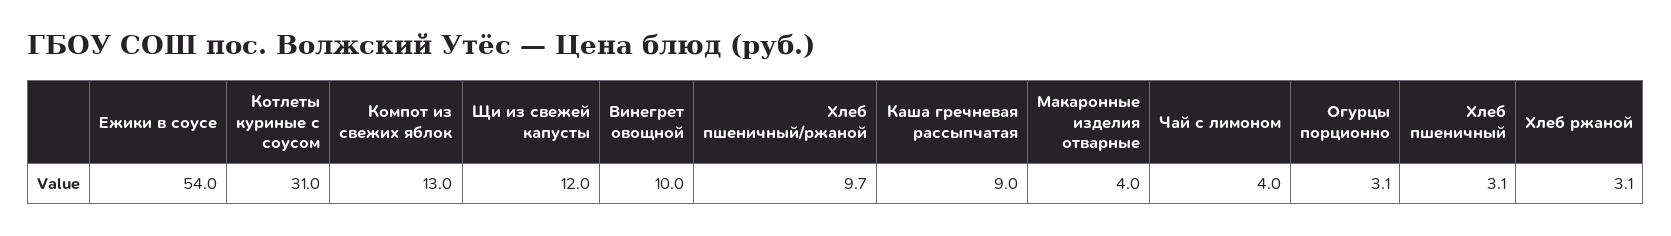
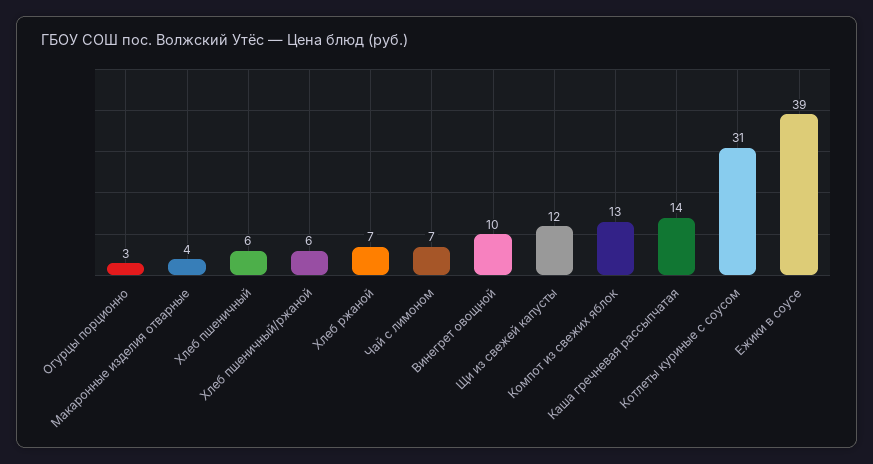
  {
-   "Ежики в соусе": 54,
+   "Ежики в соусе": 39,
    "Котлеты куриные с соусом": 31,
    "Компот из свежих яблок": 13,
    "Щи из свежей капусты": 12,
    "Винегрет овощной": 10,
-   "Хлеб пшеничный/ржаной": 9.7,
+   "Хлеб пшеничный/ржаной": 6,
-   "Каша гречневая рассыпчатая": 9,
+   "Каша гречневая рассыпчатая": 14,
    "Макаронные изделия отварные": 4,
-   "Чай с лимоном": 4,
+   "Чай с лимоном": 7,
    "Огурцы порционно": 3.1,
-   "Хлеб пшеничный": 3.1,
+   "Хлеб пшеничный": 6,
-   "Хлеб ржаной": 3.1
+   "Хлеб ржаной": 7
  }

